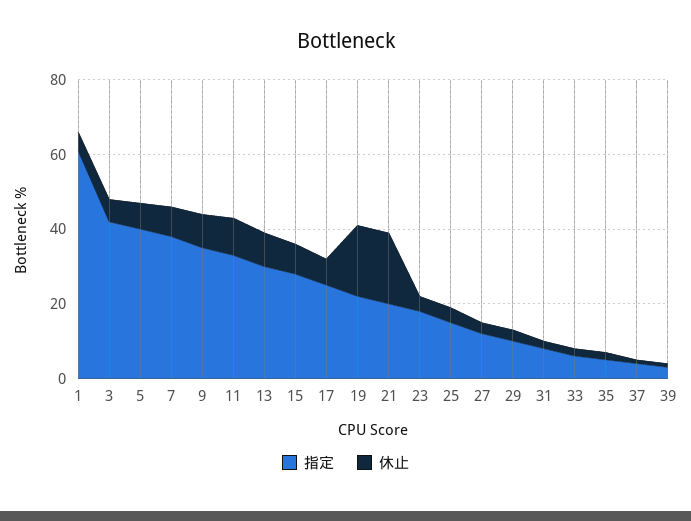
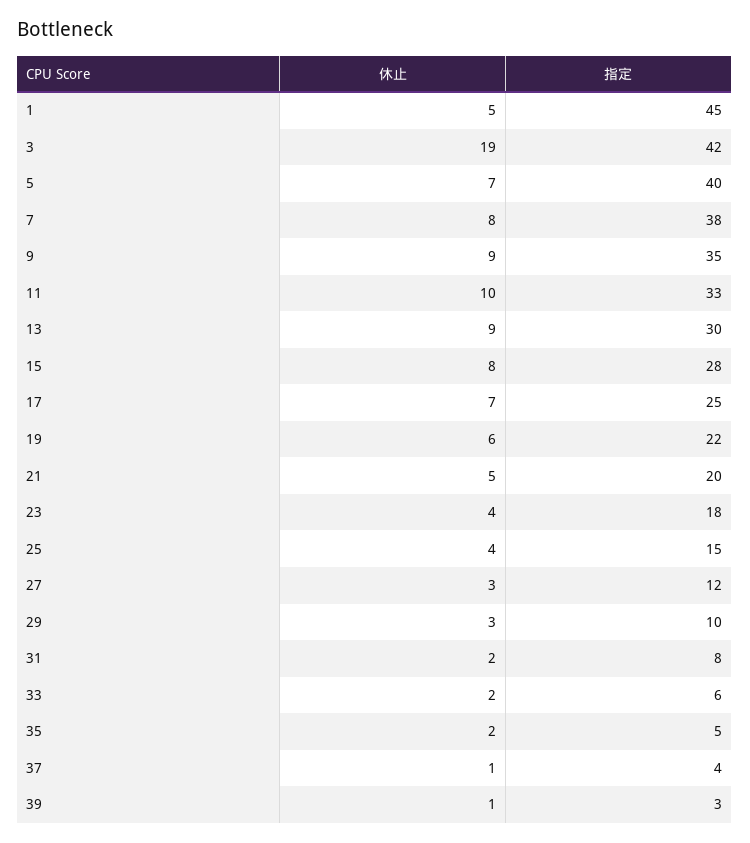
  {
    "指定": {
-     "1": 60,
+     "1": 45,
      "3": 42,
      "5": 40,
      "7": 38,
      "9": 35,
      "11": 33,
      "13": 30,
      "15": 28,
      "17": 25,
      "19": 22,
      "21": 20,
      "23": 18,
      "25": 15,
      "27": 12,
      "29": 10,
      "31": 8,
      "33": 6,
      "35": 5,
      "37": 4,
      "39": 3
    },
    "休止": {
      "1": 5,
-     "3": 5,
+     "3": 19,
      "5": 7,
      "7": 8,
      "9": 9,
      "11": 10,
      "13": 9,
      "15": 8,
      "17": 7,
-     "19": 20,
+     "19": 6,
-     "21": 20,
+     "21": 5,
      "23": 4,
      "25": 4,
      "27": 3,
      "29": 3,
      "31": 2,
      "33": 2,
      "35": 2,
      "37": 1,
      "39": 1
    }
  }

